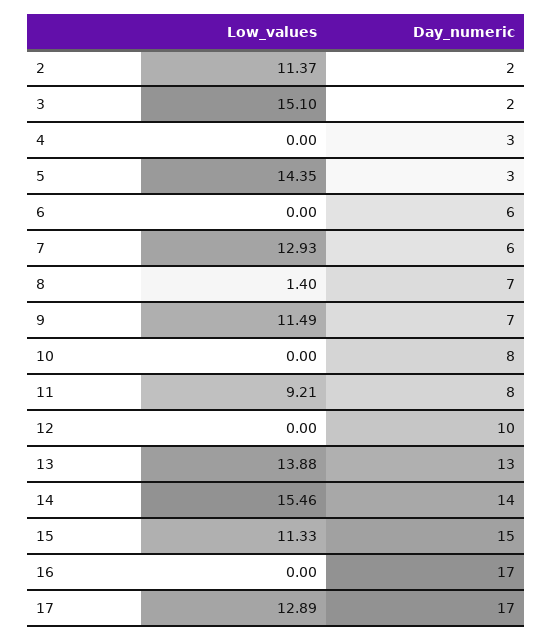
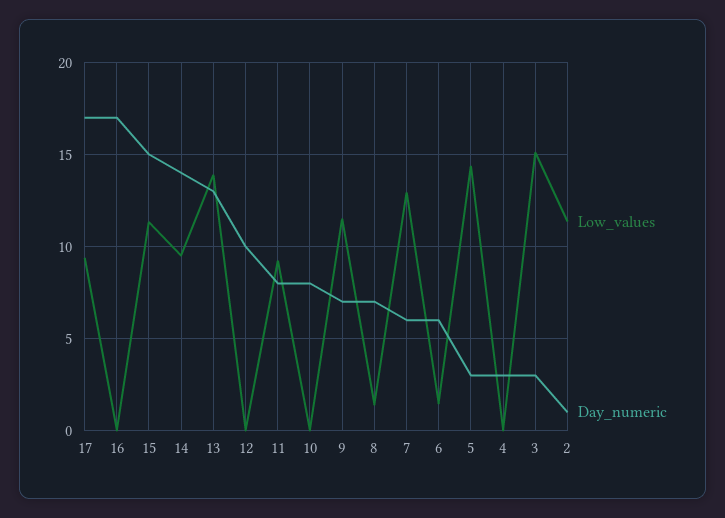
  {
    "Low_values": {
      "2": 11.37,
      "3": 15.1,
      "4": 0,
      "5": 14.35,
-     "6": 0,
+     "6": 1.5,
      "7": 12.93,
      "8": 1.4,
      "9": 11.49,
      "10": 0,
      "11": 9.21,
      "12": 0,
      "13": 13.88,
-     "14": 15.46,
+     "14": 9.5,
      "15": 11.33,
      "16": 0,
-     "17": 12.89
+     "17": 9.5
    },
    "Day_numeric": {
-     "2": 2,
+     "2": 1,
-     "3": 2,
+     "3": 3,
      "4": 3,
      "5": 3,
      "6": 6,
      "7": 6,
      "8": 7,
      "9": 7,
      "10": 8,
      "11": 8,
      "12": 10,
      "13": 13,
      "14": 14,
      "15": 15,
      "16": 17,
      "17": 17
    }
  }

